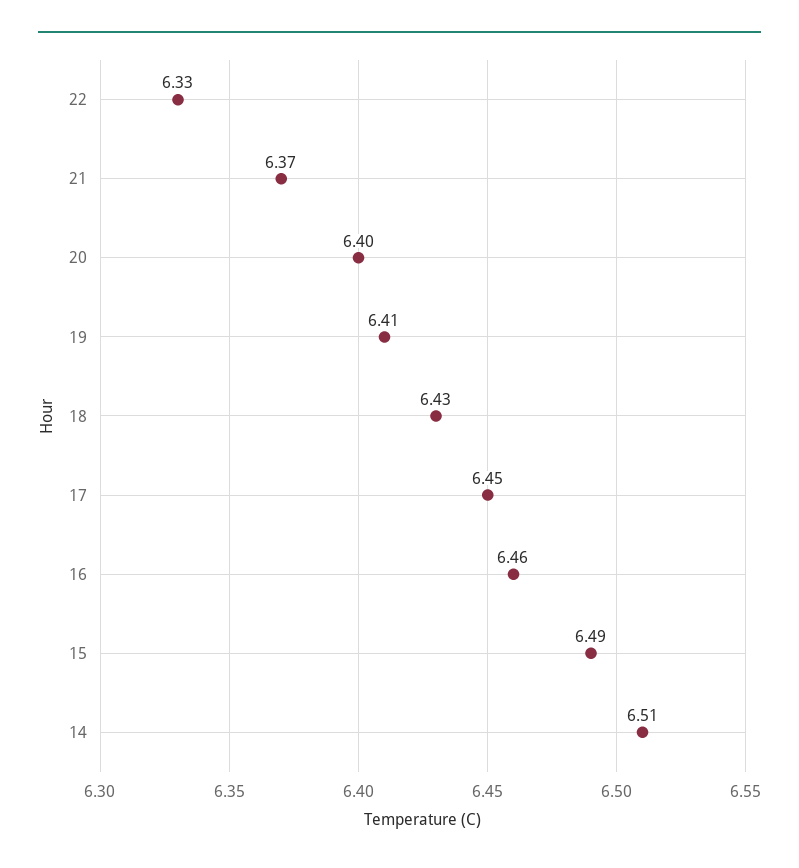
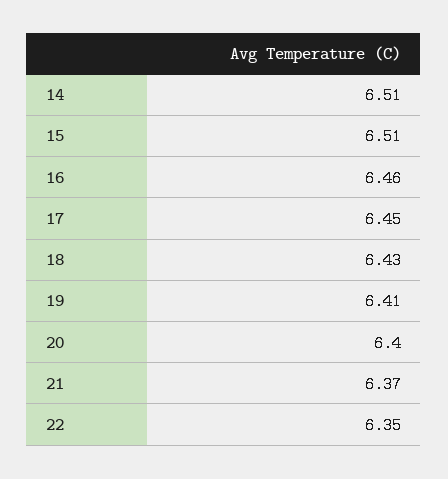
  {
-   "22": 6.33,
+   "22": 6.35,
    "21": 6.37,
    "20": 6.4,
    "19": 6.41,
    "18": 6.43,
    "17": 6.45,
    "16": 6.46,
-   "15": 6.49,
+   "15": 6.51,
    "14": 6.51
  }

